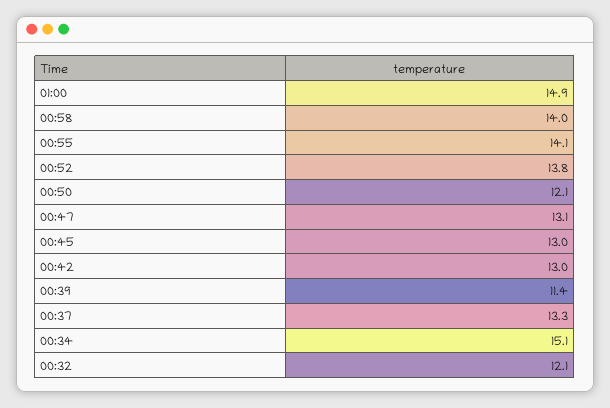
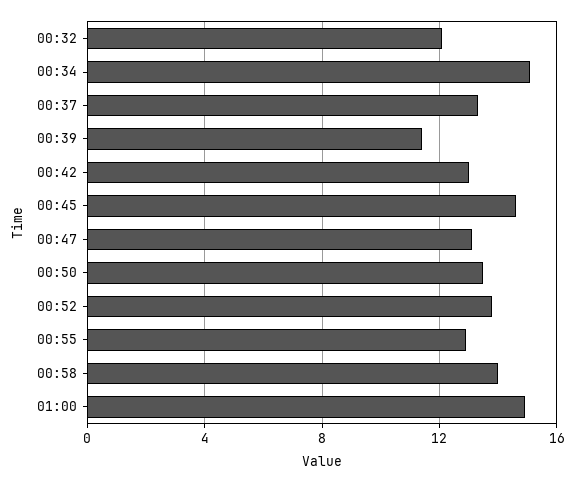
  {
    "01:00": 14.9,
    "00:58": 14,
-   "00:55": 14.1,
+   "00:55": 13,
    "00:52": 13.8,
-   "00:50": 12.1,
+   "00:50": 13.5,
    "00:47": 13.1,
-   "00:45": 13,
+   "00:45": 14.5,
    "00:42": 13,
    "00:39": 11.4,
    "00:37": 13.3,
    "00:34": 15.1,
    "00:32": 12.1
  }

